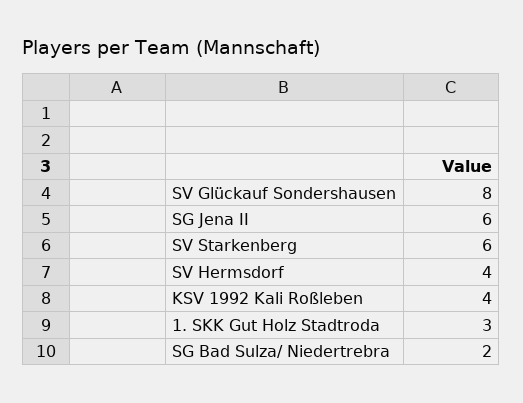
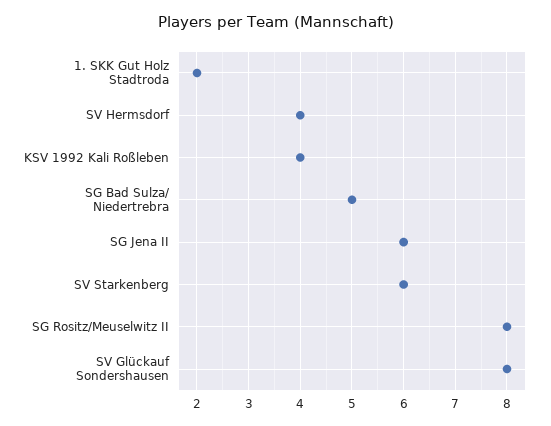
  {
    "SV Glückauf Sondershausen": 8,
    "SG Jena II": 6,
    "SV Starkenberg": 6,
    "SV Hermsdorf": 4,
    "KSV 1992 Kali Roßleben": 4,
-   "1. SKK Gut Holz Stadtroda": 3,
+   "1. SKK Gut Holz Stadtroda": 2,
-   "SG Bad Sulza/ Niedertrebra": 2
+   "SG Bad Sulza/ Niedertrebra": 5,
+   "SG Rositz/Meuselwitz II": 8
  }

